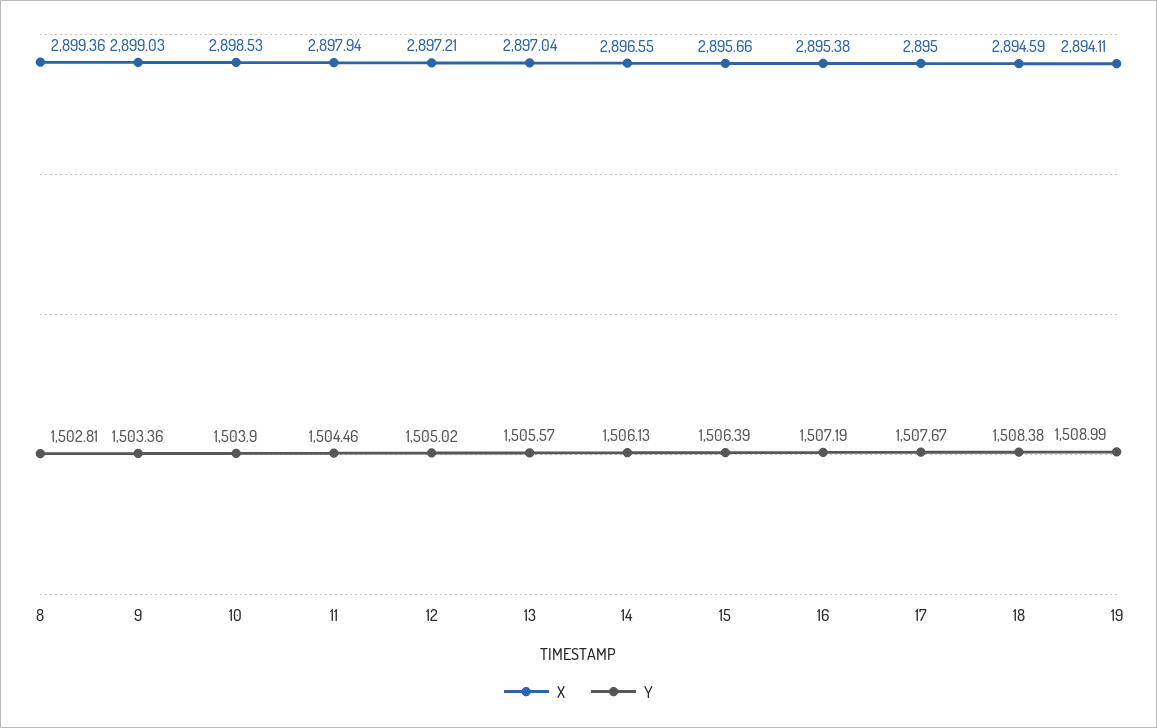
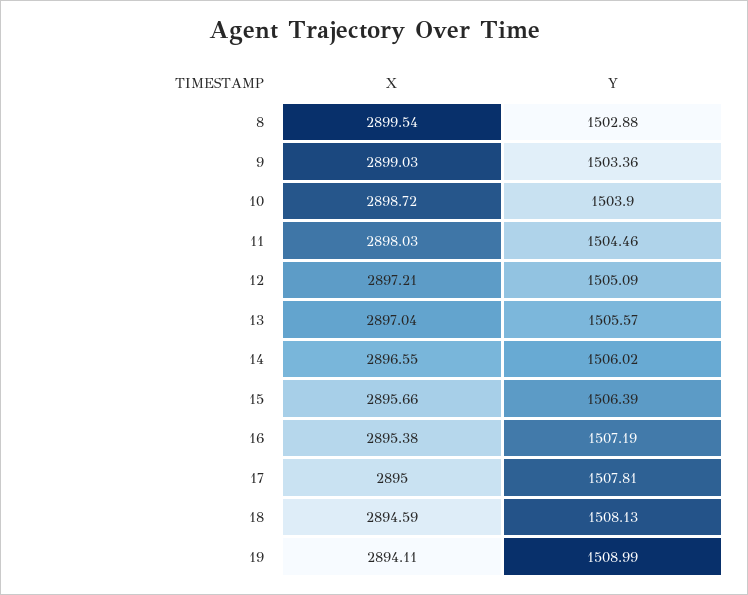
  {
    "X": {
-     "8": 2899.36,
+     "8": 2899.54,
      "9": 2899.03,
-     "10": 2898.53,
+     "10": 2898.72,
-     "11": 2897.94,
+     "11": 2898.03,
      "12": 2897.21,
      "13": 2897.04,
      "14": 2896.55,
      "15": 2895.66,
      "16": 2895.38,
      "17": 2895,
      "18": 2894.59,
      "19": 2894.11
    },
    "Y": {
-     "8": 1502.81,
+     "8": 1502.88,
      "9": 1503.36,
      "10": 1503.9,
      "11": 1504.46,
-     "12": 1505.02,
+     "12": 1505.09,
      "13": 1505.57,
-     "14": 1506.13,
+     "14": 1506.02,
      "15": 1506.39,
      "16": 1507.19,
-     "17": 1507.67,
+     "17": 1507.81,
-     "18": 1508.38,
+     "18": 1508.13,
      "19": 1508.99
    }
  }

